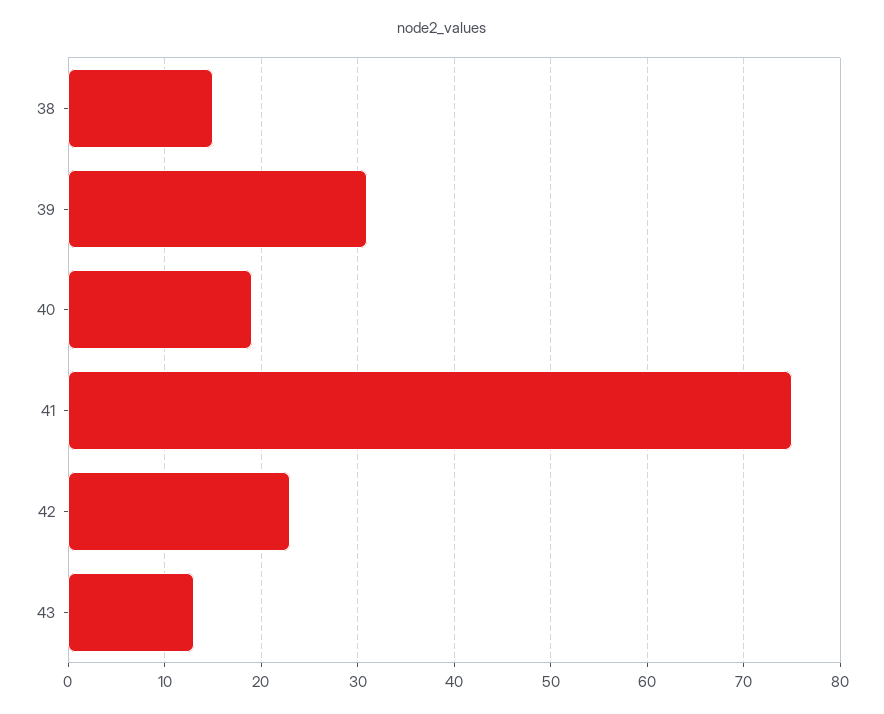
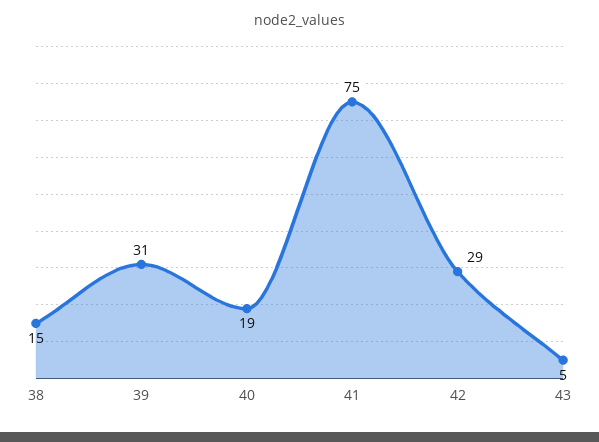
  {
    "38": 15,
    "39": 31,
    "40": 19,
    "41": 75,
-   "42": 23,
+   "42": 29,
-   "43": 13
+   "43": 5
  }

